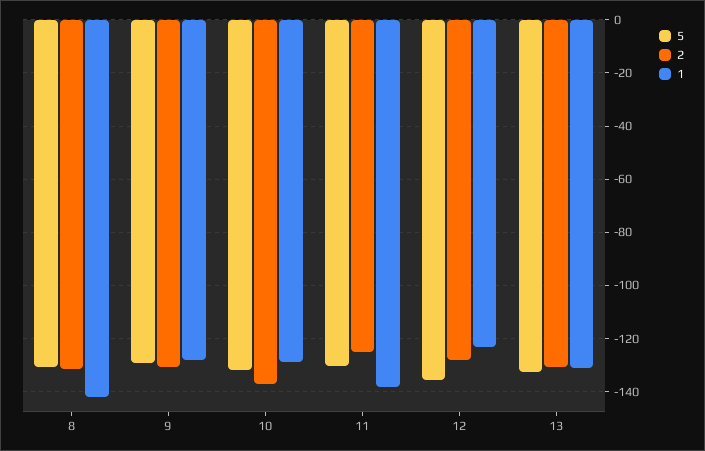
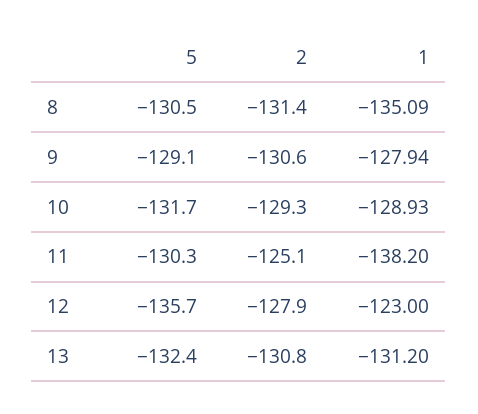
  {
    "5": {
      "8": -130.5,
      "9": -129.1,
      "10": -131.7,
      "11": -130.3,
      "12": -135.7,
      "13": -132.4
    },
    "2": {
      "8": -131.4,
      "9": -130.6,
-     "10": -137.5,
+     "10": -129.3,
      "11": -125.1,
      "12": -127.9,
      "13": -130.8
    },
    "1": {
-     "8": -142.5,
+     "8": -135.09,
      "9": -127.94,
      "10": -128.93,
      "11": -138.2,
      "12": -123,
      "13": -131.2
    }
  }

